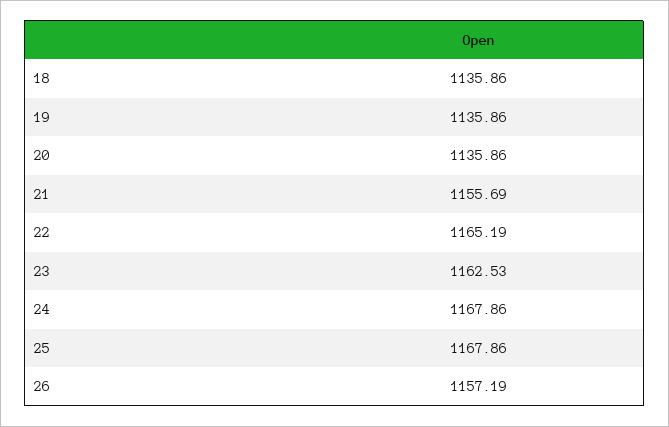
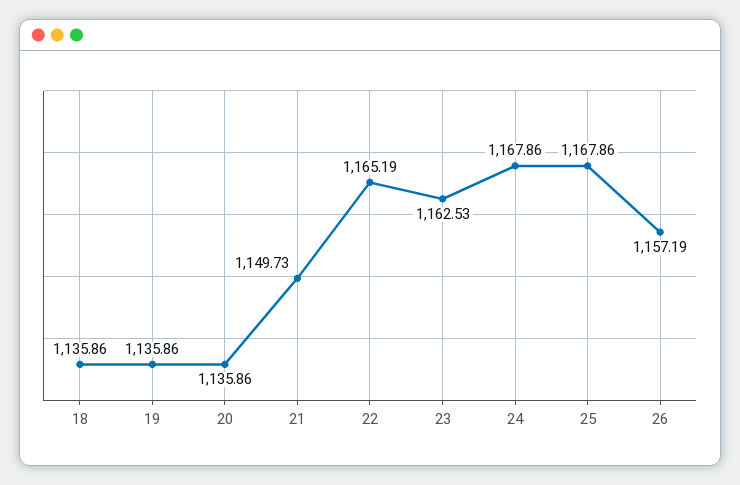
  {
    "18": 1135.86,
    "19": 1135.86,
    "20": 1135.86,
-   "21": 1155.69,
+   "21": 1149.73,
    "22": 1165.19,
    "23": 1162.53,
    "24": 1167.86,
    "25": 1167.86,
    "26": 1157.19
  }

